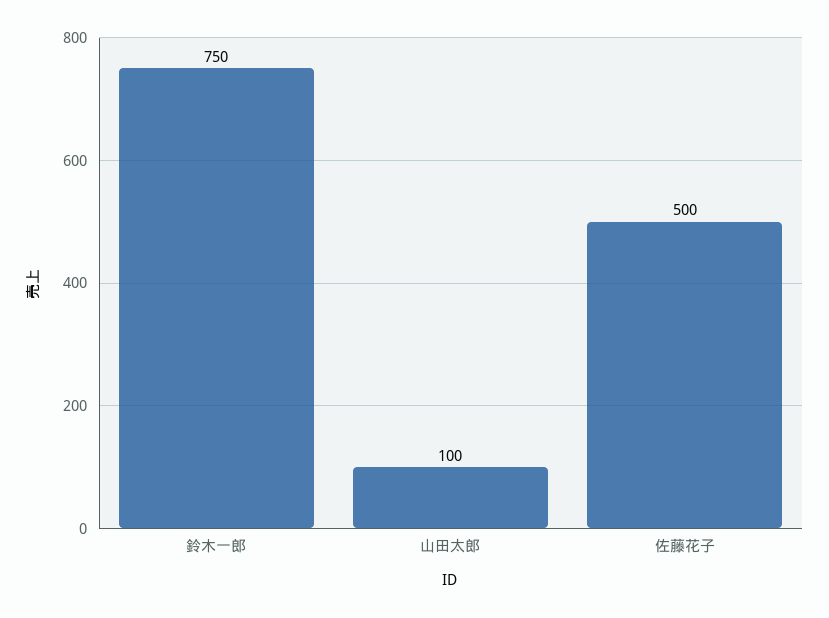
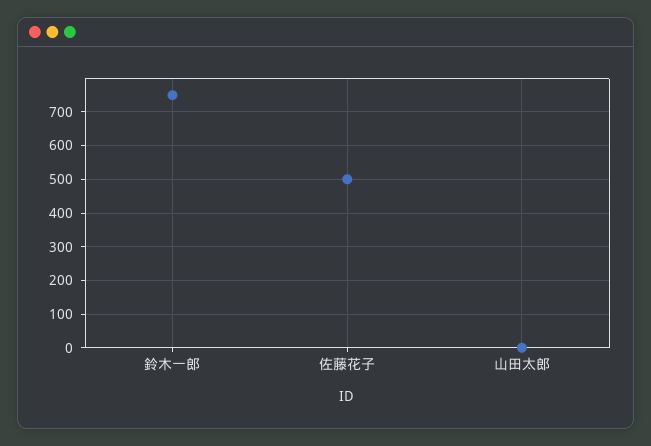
  {
    "鈴木一郎": 750,
-   "山田太郎": 100,
+   "山田太郎": 0,
    "佐藤花子": 500
  }

